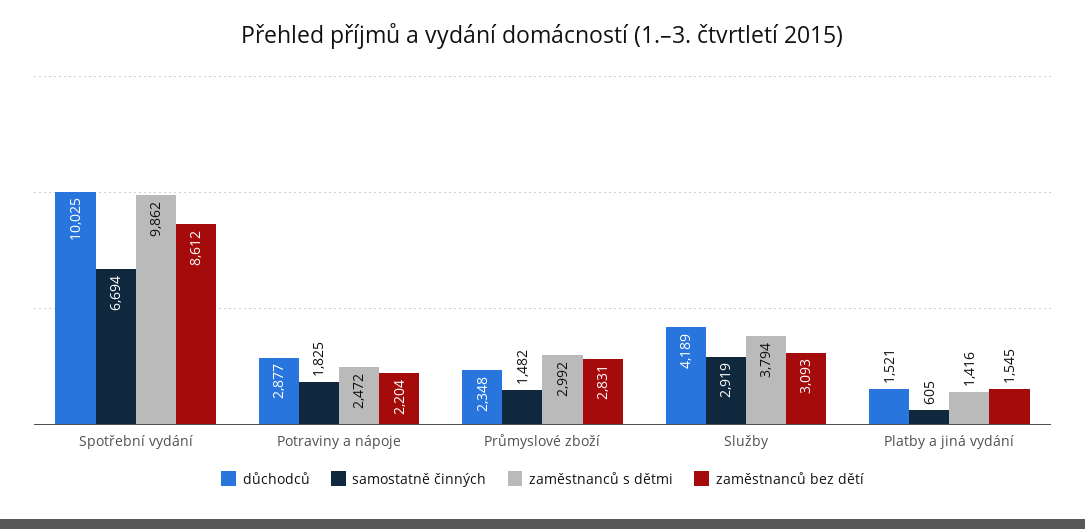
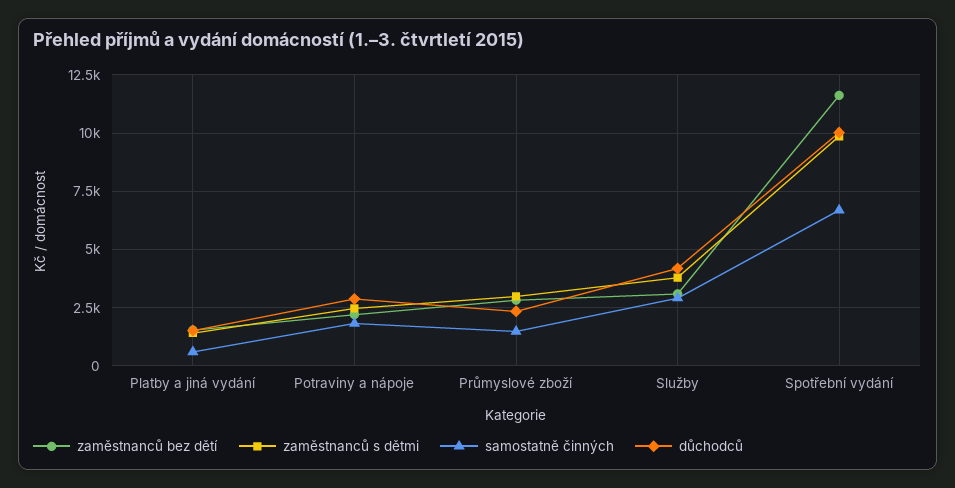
  {
    "důchodců": {
      "Spotřební vydání": 10025,
      "Potraviny a nápoje": 2877,
      "Průmyslové zboží": 2348,
      "Služby": 4189,
      "Platby a jiná vydání": 1521
    },
    "samostatně činných": {
      "Spotřební vydání": 6694,
      "Potraviny a nápoje": 1825,
      "Průmyslové zboží": 1482,
      "Služby": 2919,
      "Platby a jiná vydání": 605
    },
    "zaměstnanců s dětmi": {
      "Spotřební vydání": 9862,
      "Potraviny a nápoje": 2472,
      "Průmyslové zboží": 2992,
      "Služby": 3794,
      "Platby a jiná vydání": 1416
    },
    "zaměstnanců bez dětí": {
-     "Spotřební vydání": 8612,
+     "Spotřební vydání": 11500,
      "Potraviny a nápoje": 2204,
      "Průmyslové zboží": 2831,
      "Služby": 3093,
      "Platby a jiná vydání": 1545
    }
  }

